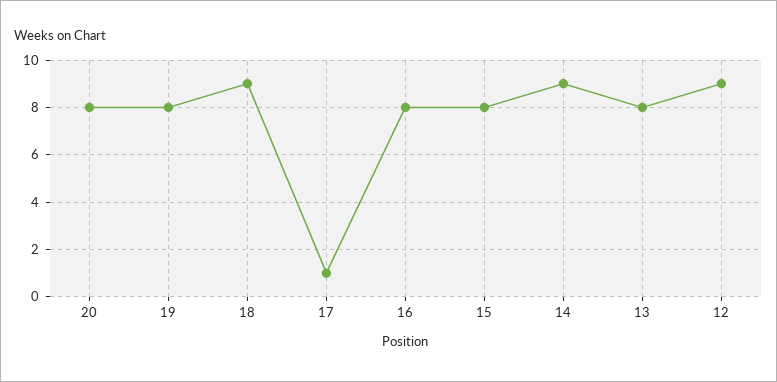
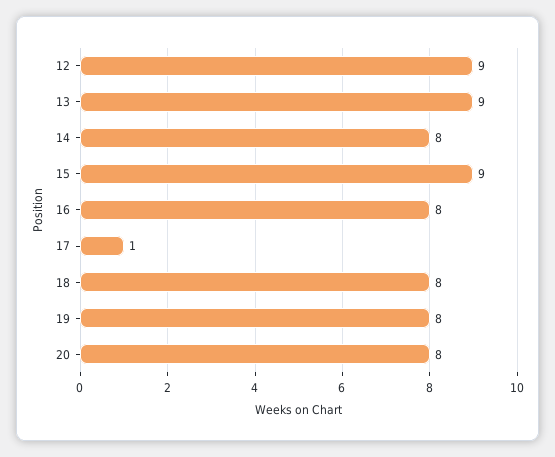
  {
    "20": 8,
    "19": 8,
-   "18": 9,
+   "18": 8,
    "17": 1,
    "16": 8,
-   "15": 8,
+   "15": 9,
-   "14": 9,
+   "14": 8,
-   "13": 8,
+   "13": 9,
    "12": 9
  }

